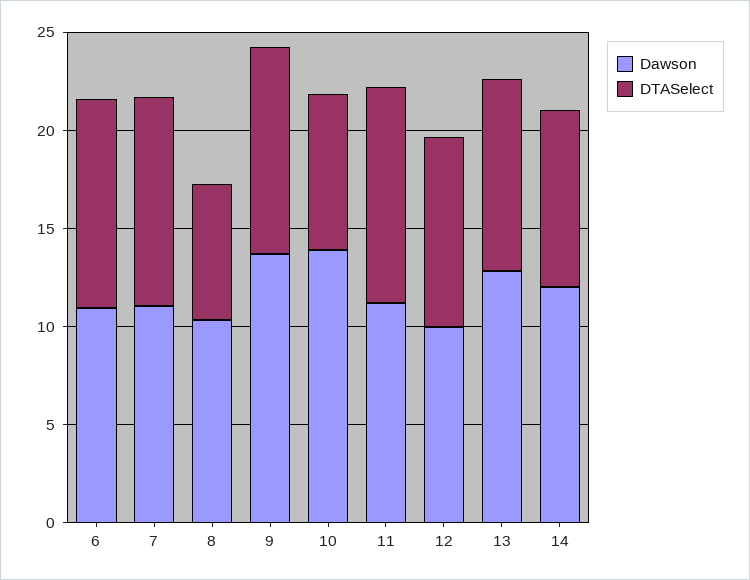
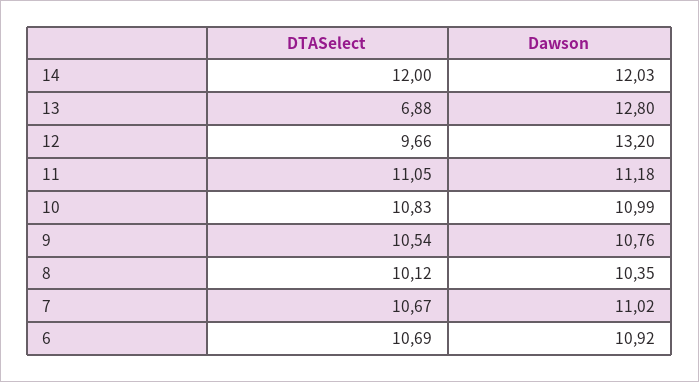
  {
    "Dawson": {
      "6": 10.92,
      "7": 11.02,
      "8": 10.35,
-     "9": 14,
+     "9": 10.76,
-     "10": 14,
+     "10": 10.99,
      "11": 11.18,
-     "12": 10,
+     "12": 13.2,
      "13": 12.8,
      "14": 12.03
    },
    "DTASelect": {
      "6": 10.69,
      "7": 10.67,
-     "8": 7,
+     "8": 10.12,
      "9": 10.54,
-     "10": 8,
+     "10": 10.83,
      "11": 11.05,
      "12": 9.66,
-     "13": 10,
+     "13": 6.88,
-     "14": 9
+     "14": 12
    }
  }

